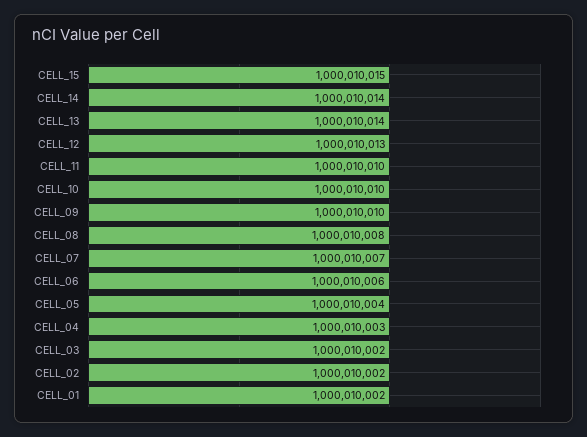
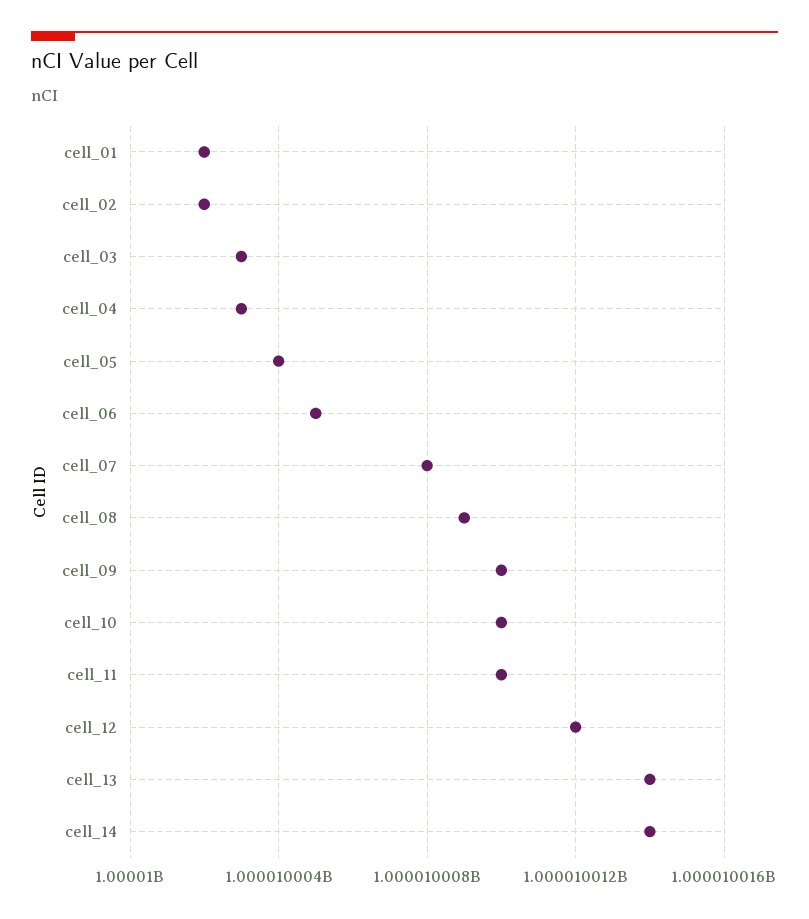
  {
-   "CELL_15": 1000010015,
    "CELL_14": 1000010014,
    "CELL_13": 1000010014,
-   "CELL_12": 1000010013,
+   "CELL_12": 1000010012,
    "CELL_11": 1000010010,
    "CELL_10": 1000010010,
    "CELL_09": 1000010010,
-   "CELL_08": 1000010008,
+   "CELL_08": 1000010009,
-   "CELL_07": 1000010007,
+   "CELL_07": 1000010008,
-   "CELL_06": 1000010006,
+   "CELL_06": 1000010005,
    "CELL_05": 1000010004,
    "CELL_04": 1000010003,
-   "CELL_03": 1000010002,
+   "CELL_03": 1000010003,
    "CELL_02": 1000010002,
    "CELL_01": 1000010002
  }

